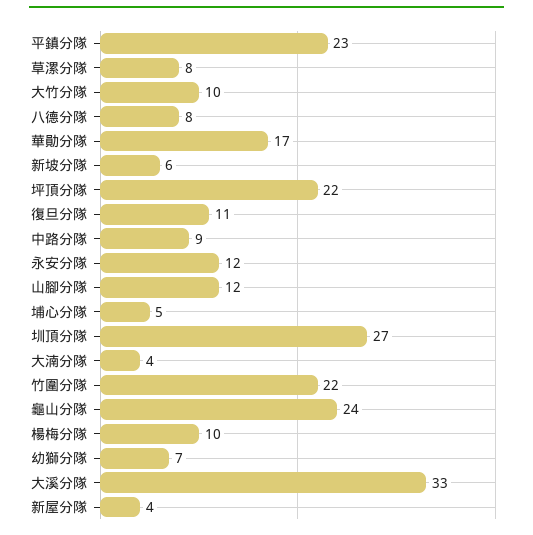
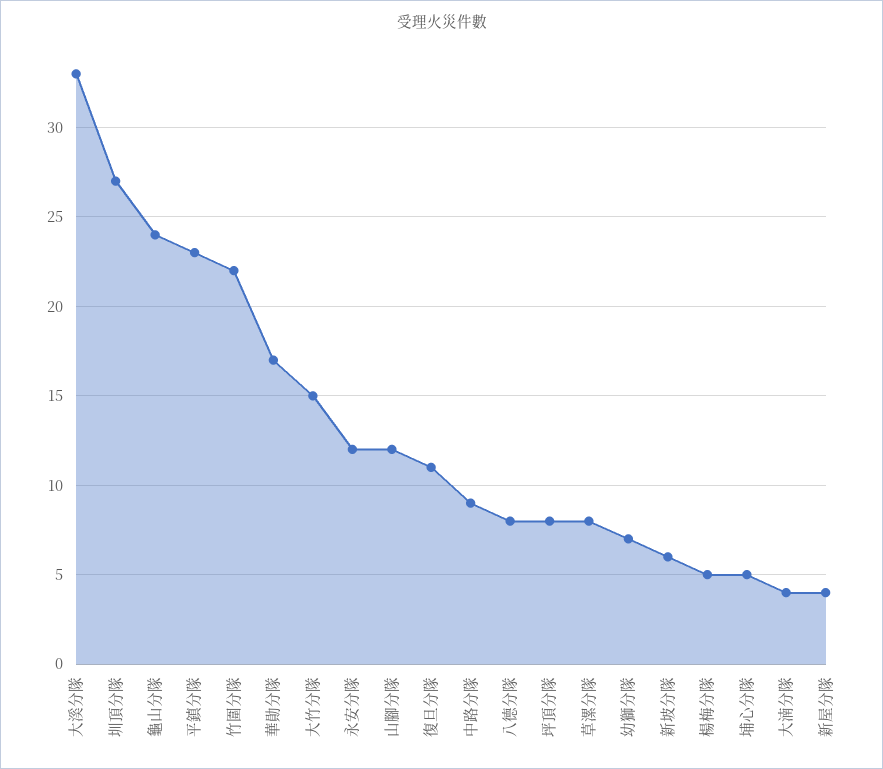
  {
    "平鎮分隊": 23,
    "草漯分隊": 8,
-   "大竹分隊": 10,
+   "大竹分隊": 15,
    "八德分隊": 8,
    "華勛分隊": 17,
    "新坡分隊": 6,
-   "坪頂分隊": 22,
+   "坪頂分隊": 8,
    "復旦分隊": 11,
    "中路分隊": 9,
    "永安分隊": 12,
    "山腳分隊": 12,
    "埔心分隊": 5,
    "圳頂分隊": 27,
    "大湳分隊": 4,
    "竹圍分隊": 22,
    "龜山分隊": 24,
-   "楊梅分隊": 10,
+   "楊梅分隊": 5,
    "幼獅分隊": 7,
    "大溪分隊": 33,
    "新屋分隊": 4
  }

